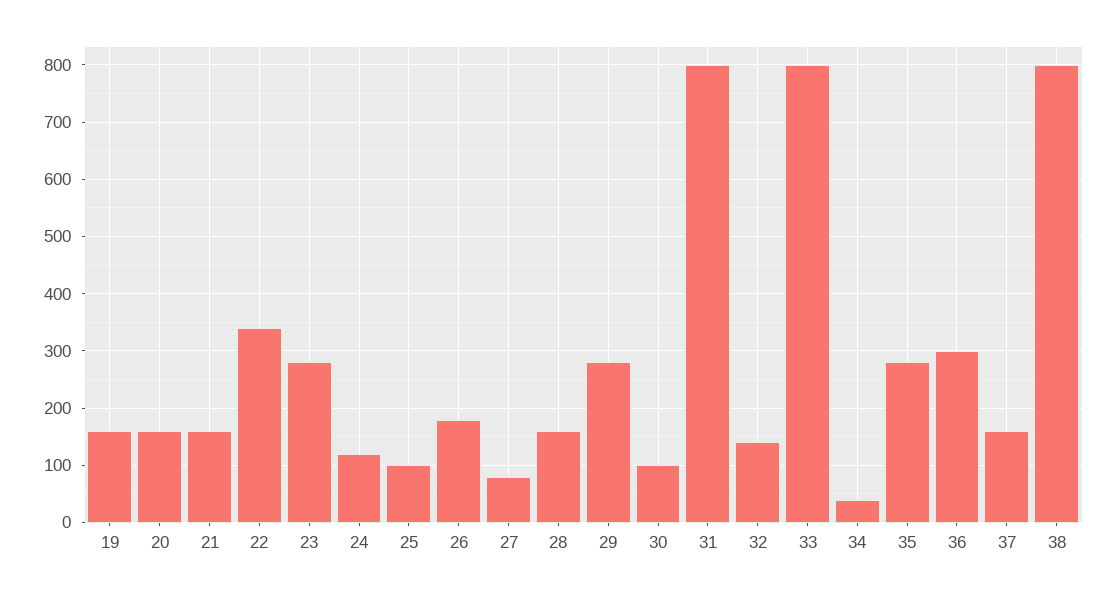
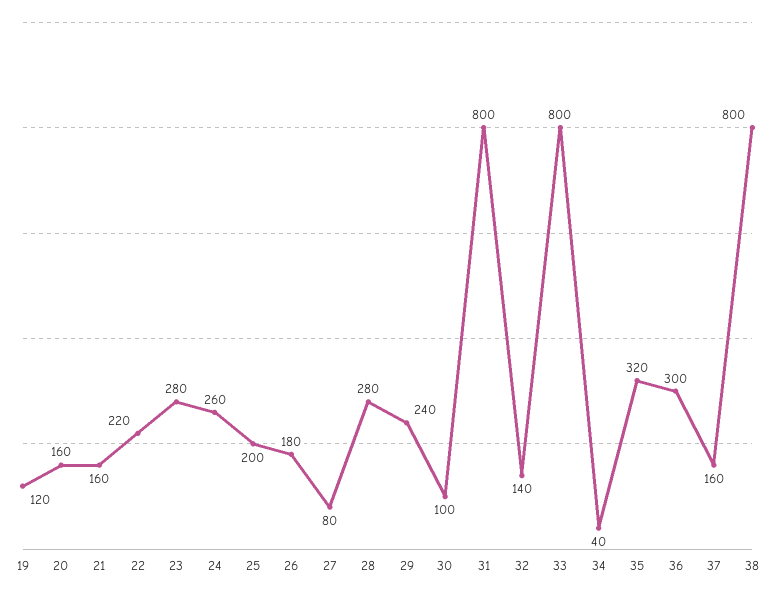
  {
-   "19": 160,
+   "19": 120,
    "20": 160,
    "21": 160,
-   "22": 340,
+   "22": 220,
    "23": 280,
-   "24": 120,
+   "24": 260,
-   "25": 100,
+   "25": 200,
    "26": 180,
    "27": 80,
-   "28": 160,
+   "28": 280,
-   "29": 280,
+   "29": 240,
    "30": 100,
    "31": 800,
    "32": 140,
    "33": 800,
    "34": 40,
-   "35": 280,
+   "35": 320,
    "36": 300,
    "37": 160,
    "38": 800
  }

